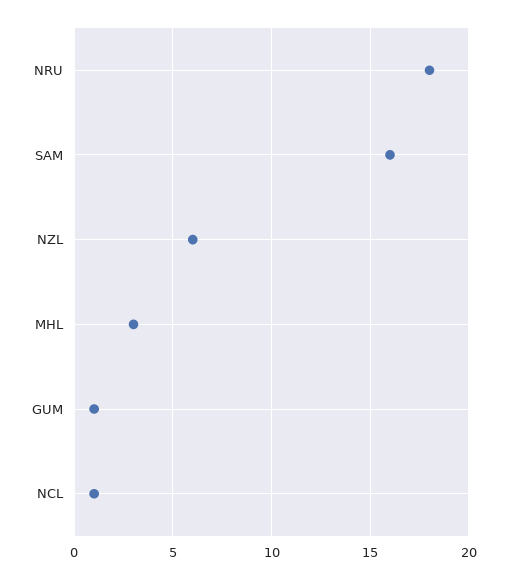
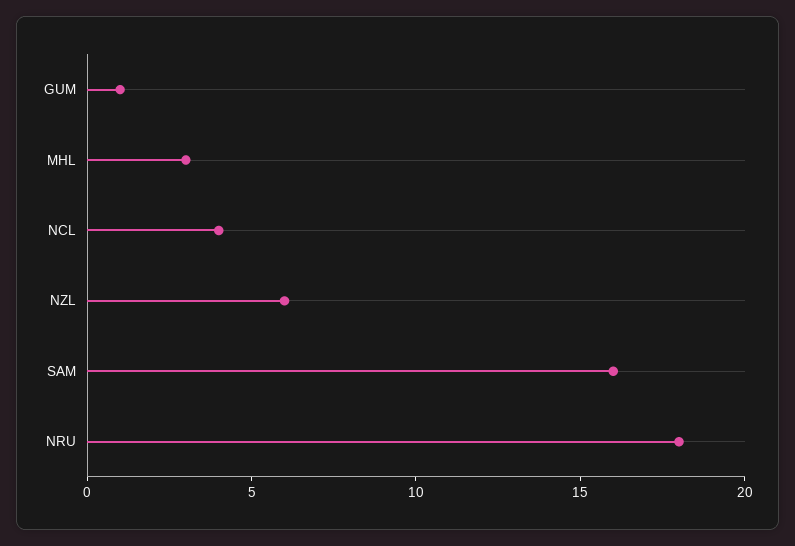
  {
    "NRU": 18,
    "SAM": 16,
    "NZL": 6,
    "MHL": 3,
    "GUM": 1,
-   "NCL": 1
+   "NCL": 4
  }

